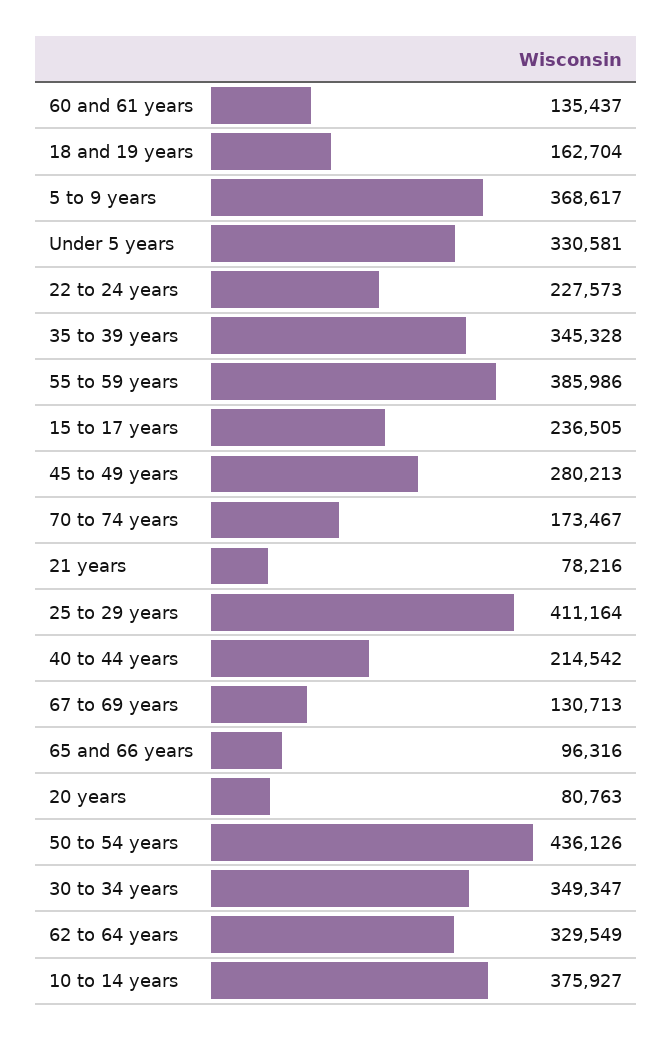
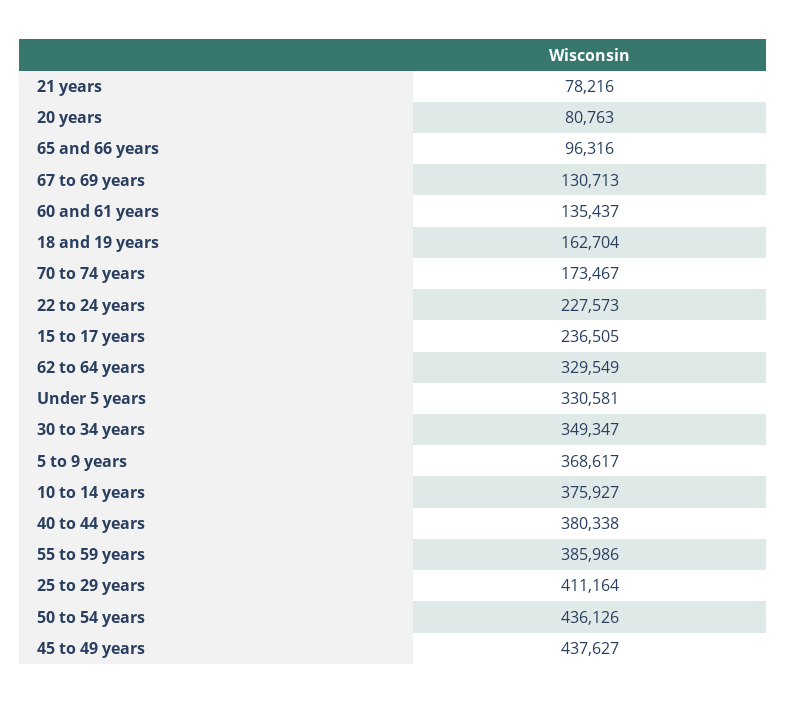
  {
    "60 and 61 years": 135437,
    "18 and 19 years": 162704,
    "5 to 9 years": 368617,
    "Under 5 years": 330581,
    "22 to 24 years": 227573,
-   "35 to 39 years": 345328,
    "55 to 59 years": 385986,
    "15 to 17 years": 236505,
-   "45 to 49 years": 280213,
+   "45 to 49 years": 437627,
    "70 to 74 years": 173467,
    "21 years": 78216,
    "25 to 29 years": 411164,
-   "40 to 44 years": 214542,
+   "40 to 44 years": 380338,
    "67 to 69 years": 130713,
    "65 and 66 years": 96316,
    "20 years": 80763,
    "50 to 54 years": 436126,
    "30 to 34 years": 349347,
    "62 to 64 years": 329549,
    "10 to 14 years": 375927
  }

